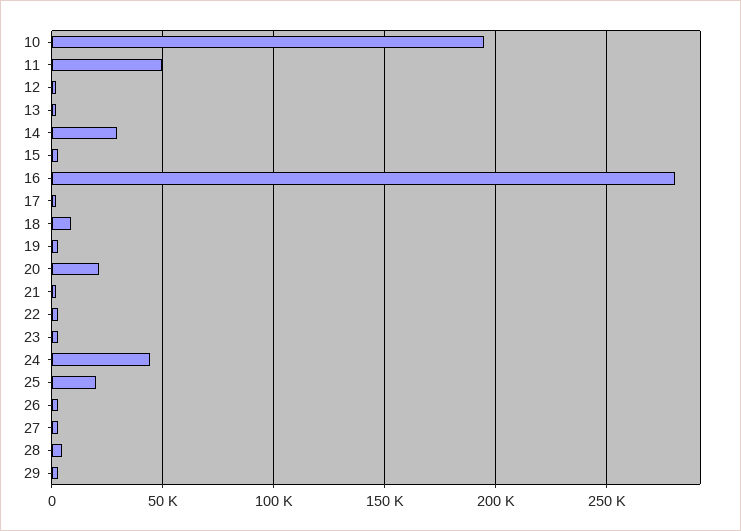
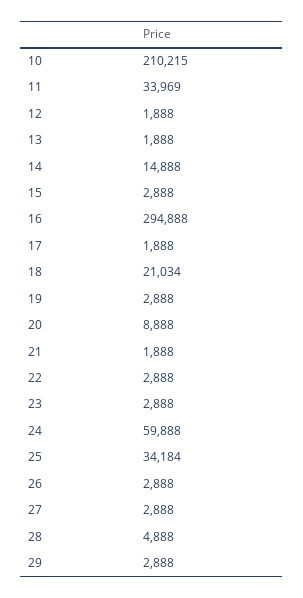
  {
-   "10": 195000,
+   "10": 210215,
-   "11": 50000,
+   "11": 33969,
    "12": 1888,
    "13": 1888,
-   "14": 30000,
+   "14": 14888,
    "15": 2888,
-   "16": 280000,
+   "16": 294888,
    "17": 1888,
-   "18": 10000,
+   "18": 21034,
    "19": 2888,
-   "20": 20000,
+   "20": 8888,
    "21": 1888,
    "22": 2888,
    "23": 2888,
-   "24": 45000,
+   "24": 59888,
-   "25": 20000,
+   "25": 34184,
    "26": 2888,
    "27": 2888,
    "28": 4888,
    "29": 2888
  }

